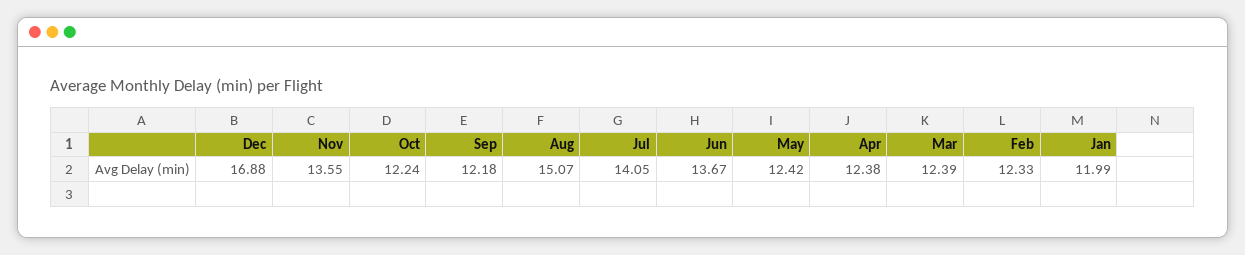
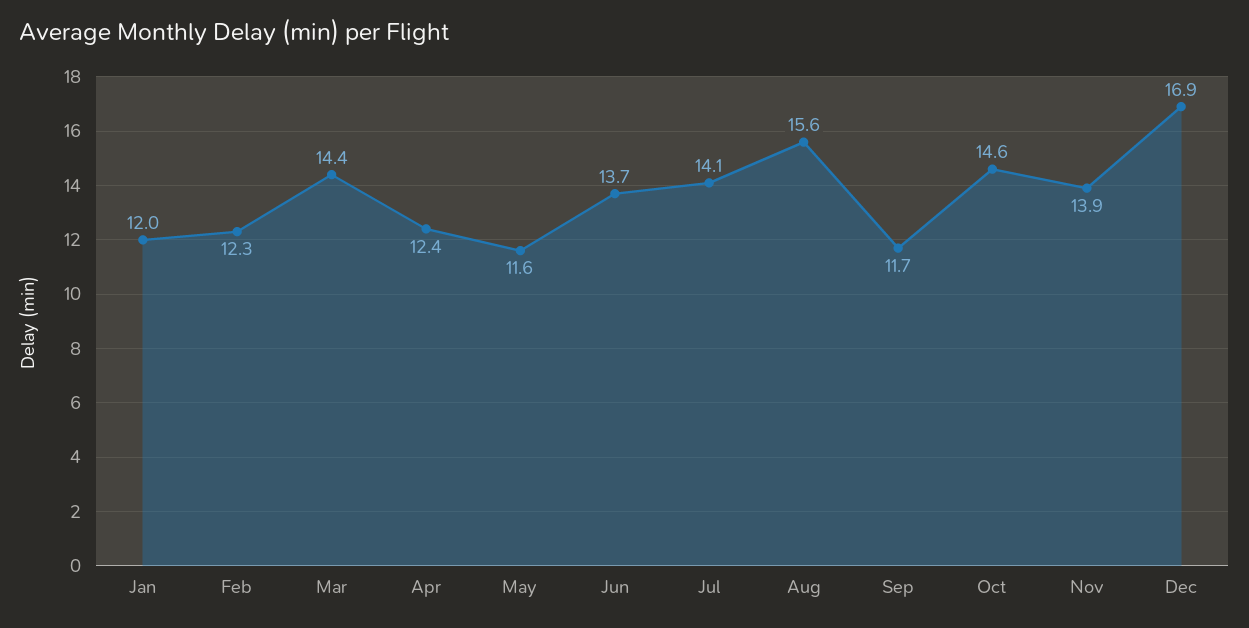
  {
    "Dec": 16.88,
-   "Nov": 13.55,
+   "Nov": 13.9,
-   "Oct": 12.24,
+   "Oct": 14.6,
-   "Sep": 12.18,
+   "Sep": 11.7,
-   "Aug": 15.07,
+   "Aug": 15.6,
    "Jul": 14.05,
    "Jun": 13.67,
-   "May": 12.42,
+   "May": 11.6,
    "Apr": 12.38,
-   "Mar": 12.39,
+   "Mar": 14.4,
    "Feb": 12.33,
    "Jan": 11.99
  }

